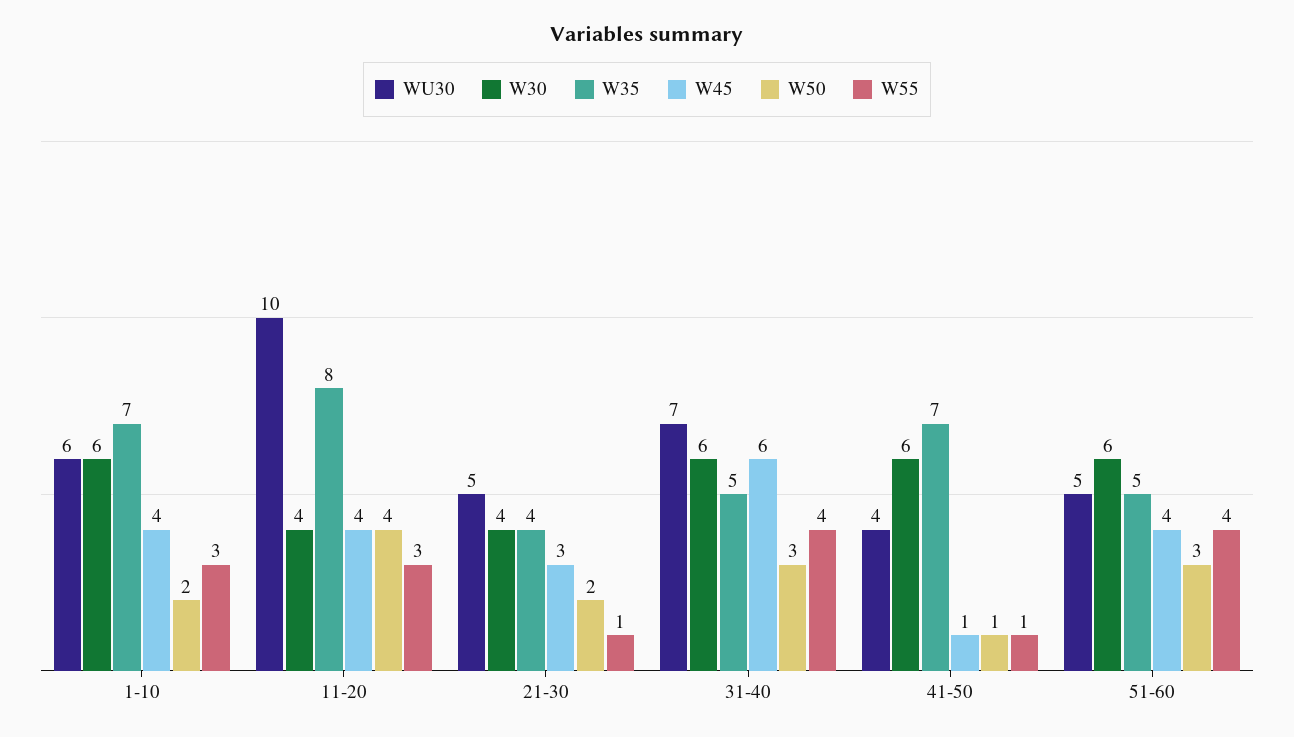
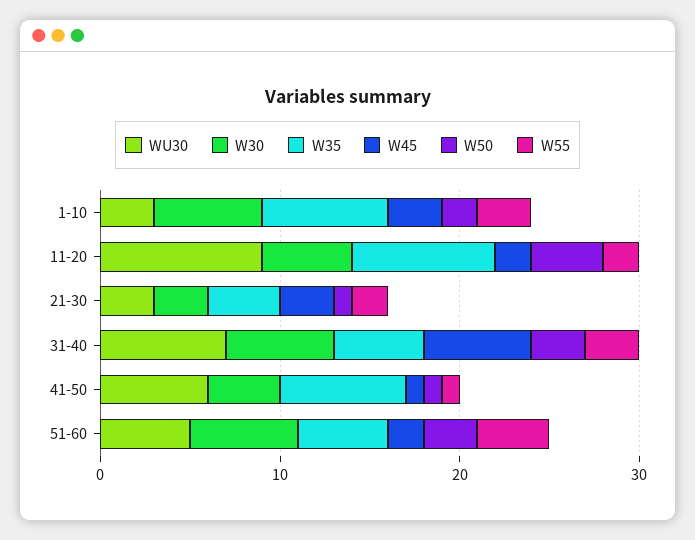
  {
    "WU30": {
-     "1-10": 6,
+     "1-10": 3,
-     "11-20": 10,
+     "11-20": 9,
-     "21-30": 5,
+     "21-30": 3,
      "31-40": 7,
-     "41-50": 4,
+     "41-50": 6,
      "51-60": 5
    },
    "W30": {
      "1-10": 6,
-     "11-20": 4,
+     "11-20": 5,
-     "21-30": 4,
+     "21-30": 3,
      "31-40": 6,
-     "41-50": 6,
+     "41-50": 4,
      "51-60": 6
    },
    "W35": {
      "1-10": 7,
      "11-20": 8,
      "21-30": 4,
      "31-40": 5,
      "41-50": 7,
      "51-60": 5
    },
    "W45": {
-     "1-10": 4,
+     "1-10": 3,
-     "11-20": 4,
+     "11-20": 2,
      "21-30": 3,
      "31-40": 6,
      "41-50": 1,
-     "51-60": 4
+     "51-60": 2
    },
    "W50": {
      "1-10": 2,
      "11-20": 4,
-     "21-30": 2,
+     "21-30": 1,
      "31-40": 3,
      "41-50": 1,
      "51-60": 3
    },
    "W55": {
      "1-10": 3,
-     "11-20": 3,
+     "11-20": 2,
-     "21-30": 1,
+     "21-30": 2,
-     "31-40": 4,
+     "31-40": 3,
      "41-50": 1,
      "51-60": 4
    }
  }

